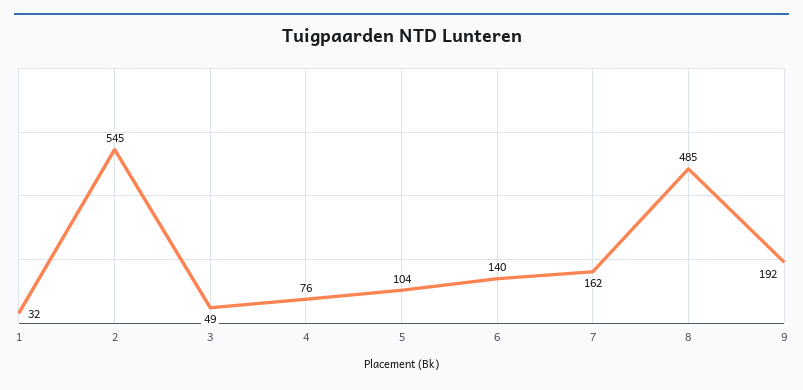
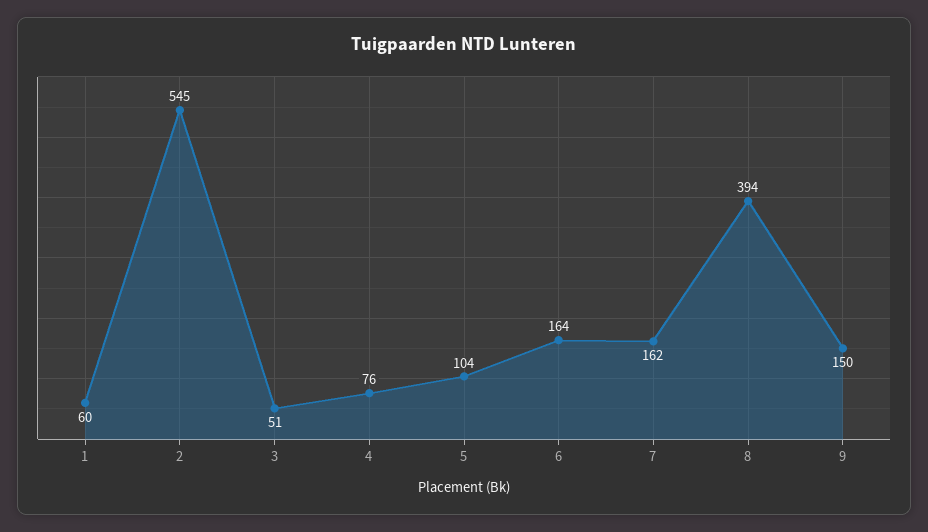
  {
-   "1": 32,
+   "1": 60,
    "2": 545,
-   "3": 49,
+   "3": 51,
    "4": 76,
    "5": 104,
-   "6": 140,
+   "6": 164,
    "7": 162,
-   "8": 485,
+   "8": 394,
-   "9": 192
+   "9": 150
  }

